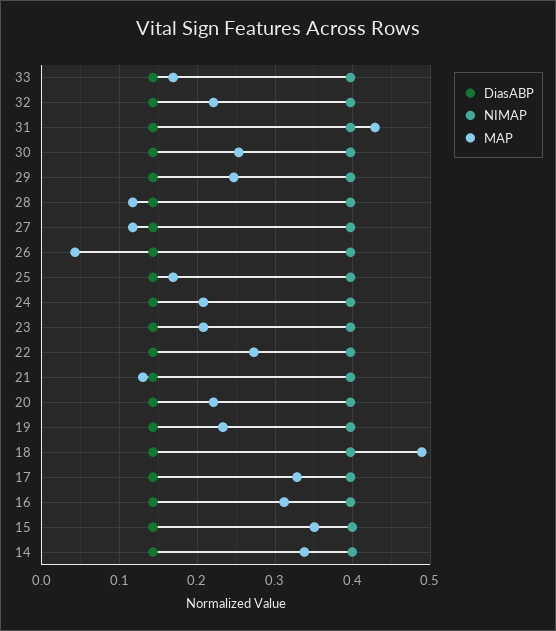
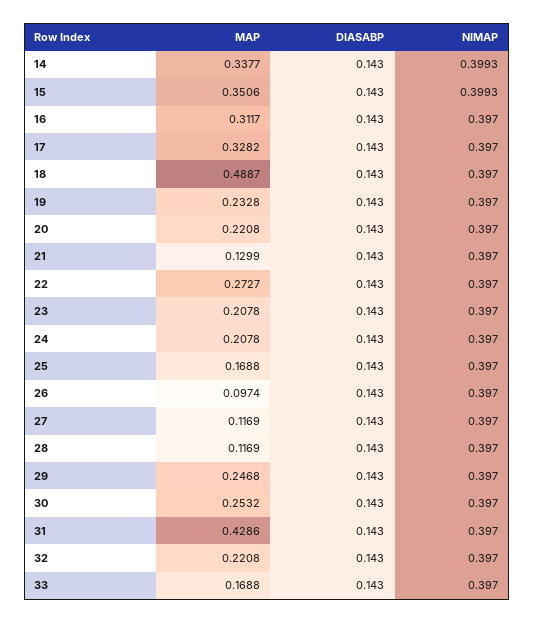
  {
    "DiasABP": {
      "33": 0.143,
      "32": 0.143,
      "31": 0.143,
      "30": 0.143,
      "29": 0.143,
      "28": 0.143,
      "27": 0.143,
      "26": 0.143,
      "25": 0.143,
      "24": 0.143,
      "23": 0.143,
      "22": 0.143,
      "21": 0.143,
      "20": 0.143,
      "19": 0.143,
      "18": 0.143,
      "17": 0.143,
      "16": 0.143,
      "15": 0.143,
      "14": 0.143
    },
    "NIMAP": {
      "33": 0.397,
      "32": 0.397,
      "31": 0.397,
      "30": 0.397,
      "29": 0.397,
      "28": 0.397,
      "27": 0.397,
      "26": 0.397,
      "25": 0.397,
      "24": 0.397,
      "23": 0.397,
      "22": 0.397,
      "21": 0.397,
      "20": 0.397,
      "19": 0.397,
      "18": 0.397,
      "17": 0.397,
      "16": 0.397,
      "15": 0.3993,
      "14": 0.3993
    },
    "MAP": {
      "33": 0.1688,
      "32": 0.2208,
      "31": 0.4286,
      "30": 0.2532,
      "29": 0.2468,
      "28": 0.1169,
      "27": 0.1169,
-     "26": 0.04,
+     "26": 0.0974,
      "25": 0.1688,
      "24": 0.2078,
      "23": 0.2078,
      "22": 0.2727,
      "21": 0.1299,
      "20": 0.2208,
      "19": 0.2328,
      "18": 0.4887,
      "17": 0.3282,
      "16": 0.3117,
      "15": 0.3506,
      "14": 0.3377
    }
  }

